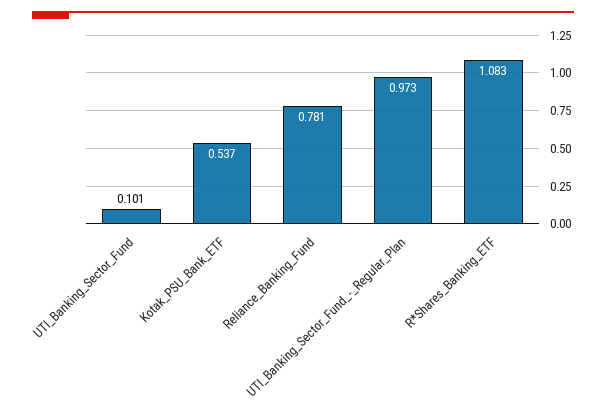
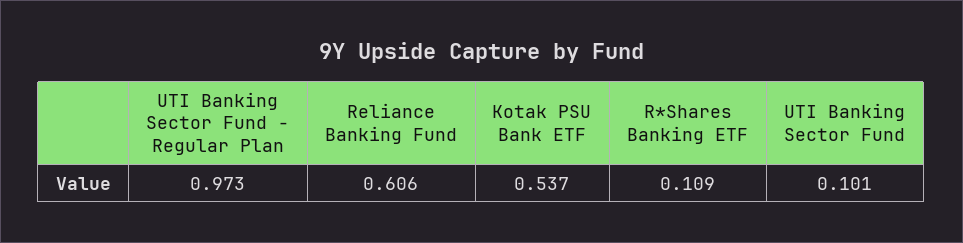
  {
    "UTI_Banking_Sector_Fund": 0.101,
    "Kotak_PSU_Bank_ETF": 0.537,
-   "Reliance_Banking_Fund": 0.781,
+   "Reliance_Banking_Fund": 0.606,
    "UTI_Banking_Sector_Fund_-_Regular_Plan": 0.973,
-   "R*Shares_Banking_ETF": 1.083
+   "R*Shares_Banking_ETF": 0.109
  }

